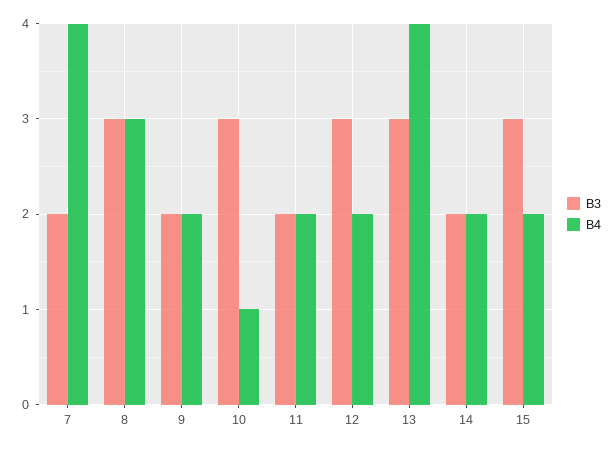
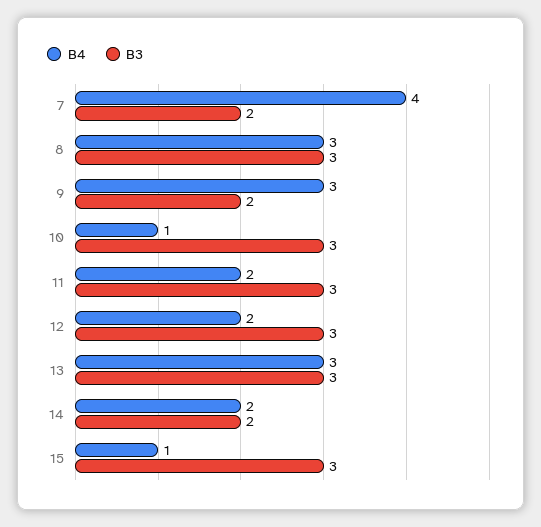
  {
    "B3": {
      "7": 2,
      "8": 3,
      "9": 2,
      "10": 3,
-     "11": 2,
+     "11": 3,
      "12": 3,
      "13": 3,
      "14": 2,
      "15": 3
    },
    "B4": {
      "7": 4,
      "8": 3,
-     "9": 2,
+     "9": 3,
      "10": 1,
      "11": 2,
      "12": 2,
-     "13": 4,
+     "13": 3,
      "14": 2,
-     "15": 2
+     "15": 1
    }
  }

